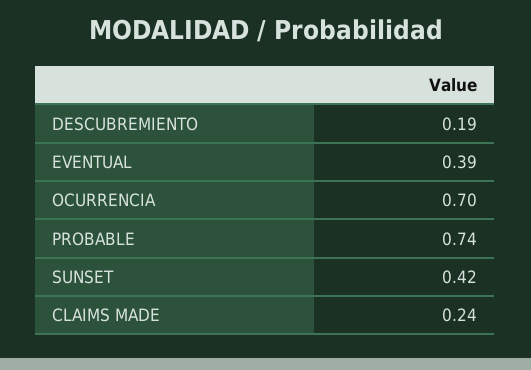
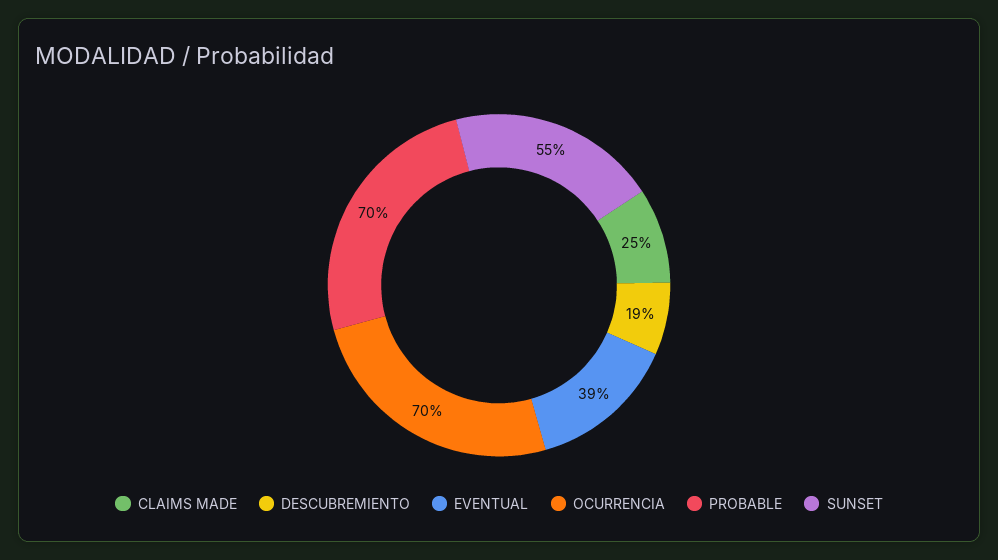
  {
    "DESCUBREMIENTO": 0.19,
    "EVENTUAL": 0.39,
    "OCURRENCIA": 0.7,
-   "PROBABLE": 0.74,
+   "PROBABLE": 0.7,
-   "SUNSET": 0.42,
+   "SUNSET": 0.55,
-   "CLAIMS MADE": 0.24
+   "CLAIMS MADE": 0.25
  }

